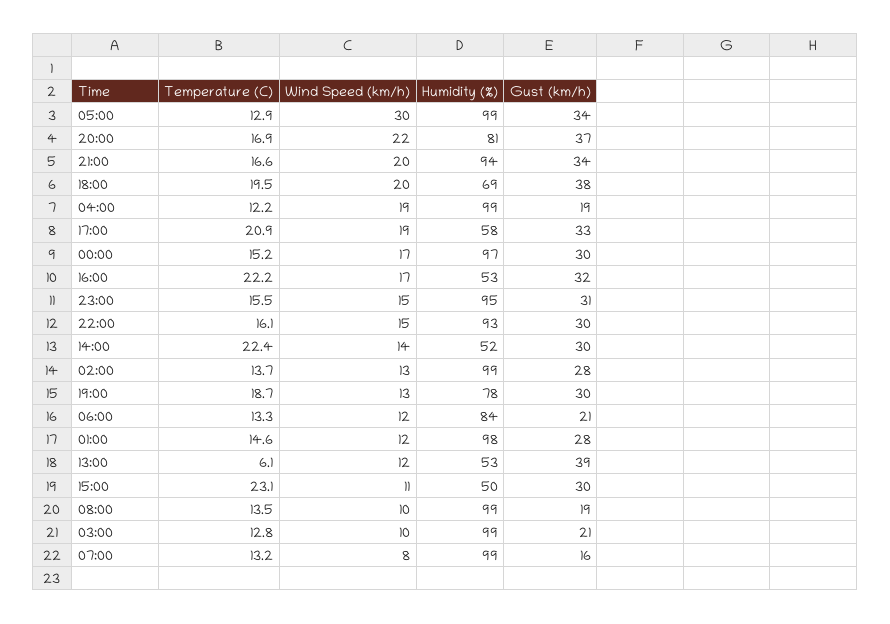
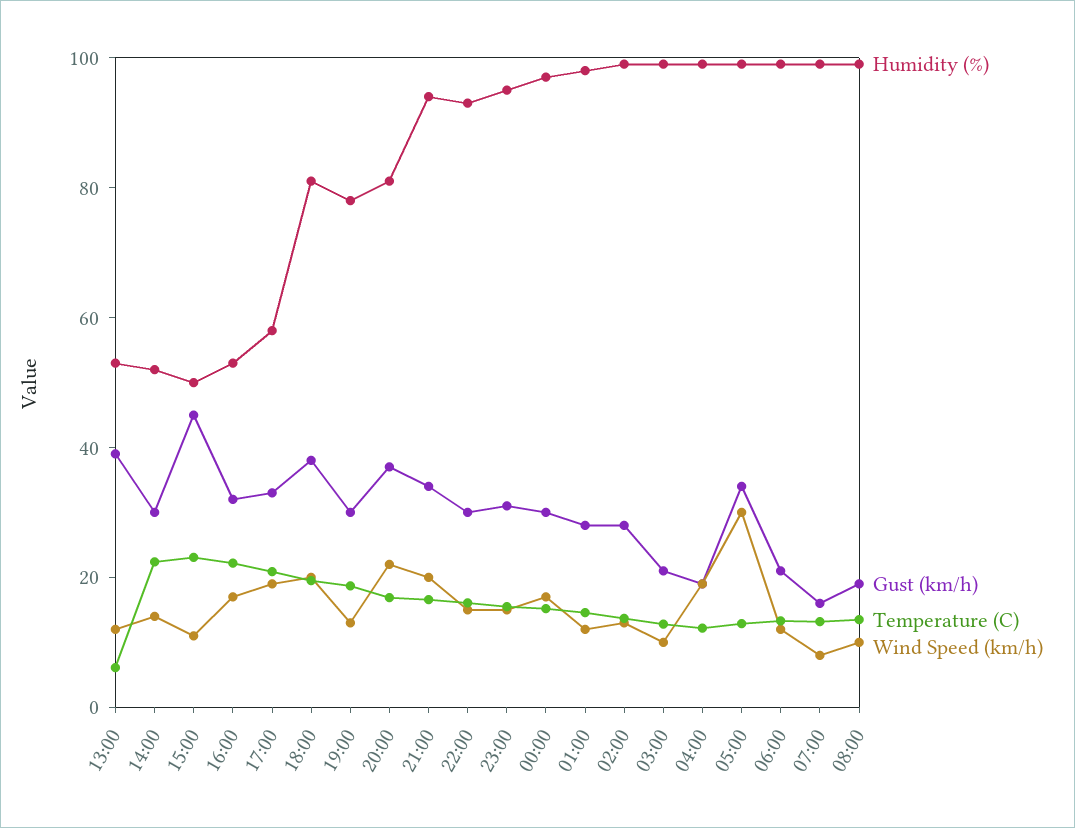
  {
    "Temperature (C)": {
      "05:00": 12.9,
      "20:00": 16.9,
      "21:00": 16.6,
      "18:00": 19.5,
      "04:00": 12.2,
      "17:00": 20.9,
      "00:00": 15.2,
      "16:00": 22.2,
      "23:00": 15.5,
      "22:00": 16.1,
      "14:00": 22.4,
      "02:00": 13.7,
      "19:00": 18.7,
      "06:00": 13.3,
      "01:00": 14.6,
      "13:00": 6.1,
      "15:00": 23.1,
      "08:00": 13.5,
      "03:00": 12.8,
      "07:00": 13.2
    },
    "Wind Speed (km/h)": {
      "05:00": 30,
      "20:00": 22,
      "21:00": 20,
      "18:00": 20,
      "04:00": 19,
      "17:00": 19,
      "00:00": 17,
      "16:00": 17,
      "23:00": 15,
      "22:00": 15,
      "14:00": 14,
      "02:00": 13,
      "19:00": 13,
      "06:00": 12,
      "01:00": 12,
      "13:00": 12,
      "15:00": 11,
      "08:00": 10,
      "03:00": 10,
      "07:00": 8
    },
    "Humidity (%)": {
      "05:00": 99,
      "20:00": 81,
      "21:00": 94,
-     "18:00": 69,
+     "18:00": 80,
      "04:00": 99,
      "17:00": 58,
      "00:00": 97,
      "16:00": 53,
      "23:00": 95,
      "22:00": 93,
      "14:00": 52,
      "02:00": 99,
      "19:00": 78,
-     "06:00": 84,
+     "06:00": 100,
      "01:00": 98,
      "13:00": 53,
      "15:00": 50,
      "08:00": 99,
      "03:00": 99,
      "07:00": 99
    },
    "Gust (km/h)": {
      "05:00": 34,
      "20:00": 37,
      "21:00": 34,
      "18:00": 38,
      "04:00": 19,
      "17:00": 33,
      "00:00": 30,
      "16:00": 32,
      "23:00": 31,
      "22:00": 30,
      "14:00": 30,
      "02:00": 28,
      "19:00": 30,
      "06:00": 21,
      "01:00": 28,
      "13:00": 39,
-     "15:00": 30,
+     "15:00": 45,
      "08:00": 19,
      "03:00": 21,
      "07:00": 16
    }
  }

